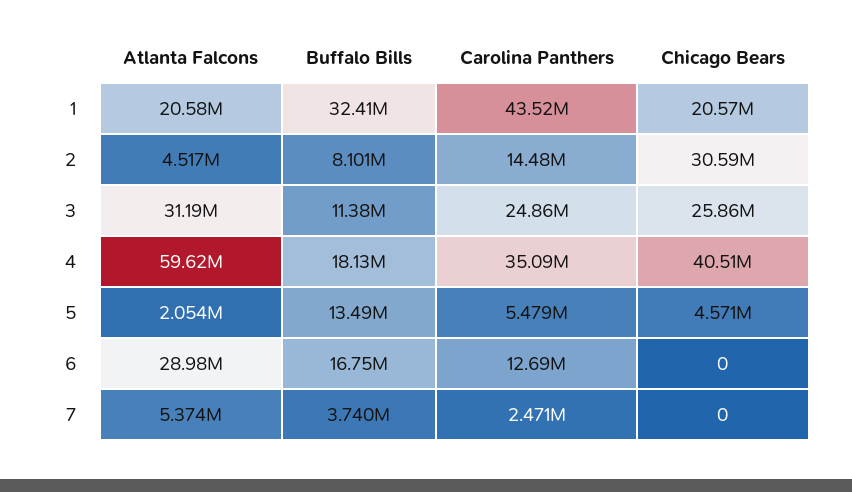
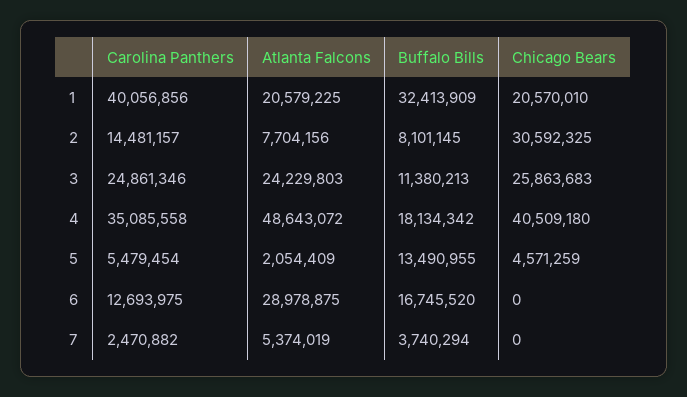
  {
    "Atlanta Falcons": {
      "1": 20579225,
-     "2": 4517000,
+     "2": 7704156,
-     "3": 31190000,
+     "3": 24229803,
-     "4": 59620000,
+     "4": 48643072,
      "5": 2054409,
      "6": 28978875,
      "7": 5374019
    },
    "Buffalo Bills": {
      "1": 32413909,
      "2": 8101145,
      "3": 11380213,
      "4": 18134342,
      "5": 13490955,
      "6": 16745520,
      "7": 3740294
    },
    "Carolina Panthers": {
-     "1": 43520000,
+     "1": 40056856,
      "2": 14481157,
      "3": 24861346,
      "4": 35085558,
      "5": 5479454,
      "6": 12693975,
      "7": 2470882
    },
    "Chicago Bears": {
      "1": 20570010,
      "2": 30592325,
      "3": 25863683,
      "4": 40509180,
      "5": 4571259,
      "6": 0,
      "7": 0
    }
  }

